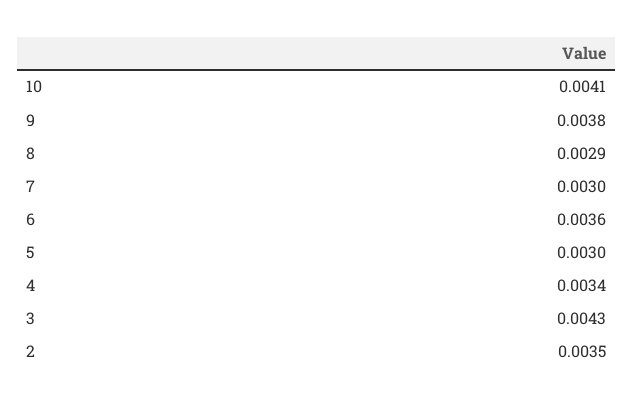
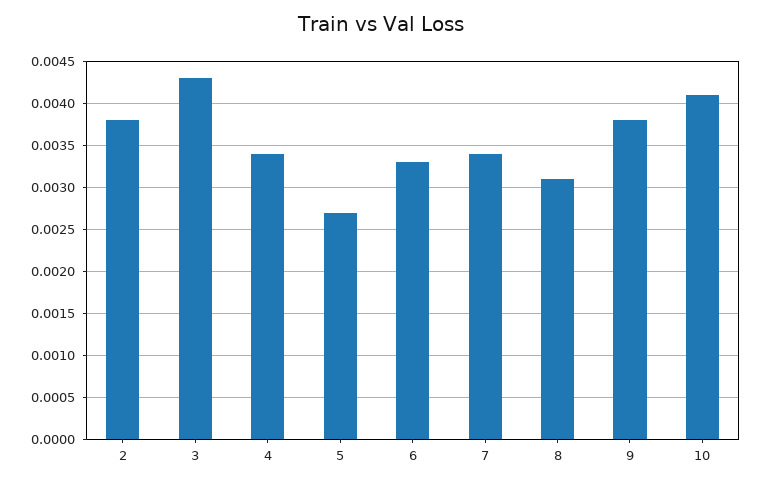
  {
    "10": 0.0041,
    "9": 0.0038,
-   "8": 0.0029,
+   "8": 0.0031,
-   "7": 0.003,
+   "7": 0.0034,
-   "6": 0.0036,
+   "6": 0.0033,
-   "5": 0.003,
+   "5": 0.0027,
    "4": 0.0034,
    "3": 0.0043,
-   "2": 0.0035
+   "2": 0.0038
  }

